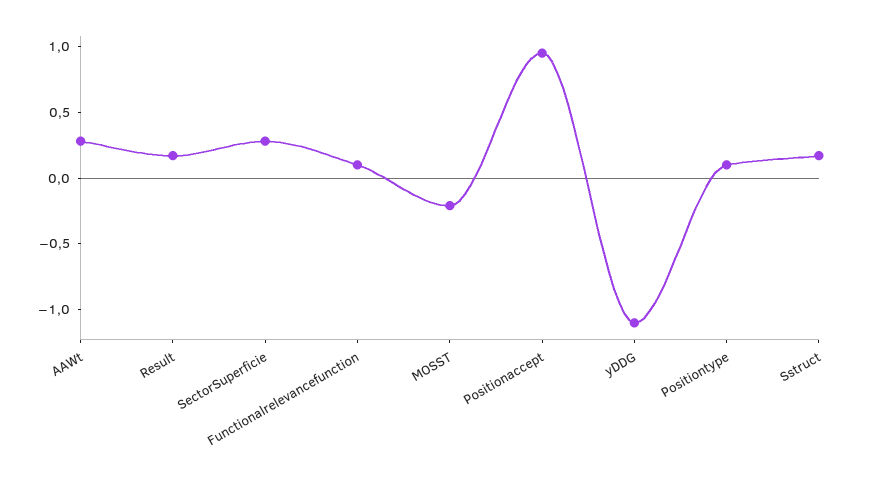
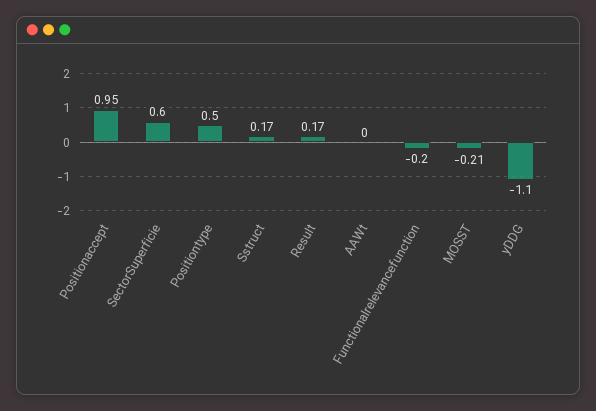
  {
-   "AAWt": 0.3,
+   "AAWt": 0,
    "Result": 0.17,
-   "SectorSuperficie": 0.3,
+   "SectorSuperficie": 0.6,
-   "Functionalrelevancefunction": 0.1,
+   "Functionalrelevancefunction": -0.2,
    "MOSST": -0.21,
    "Positionaccept": 0.95,
    "yDDG": -1.1,
-   "Positiontype": 0.1,
+   "Positiontype": 0.5,
    "Sstruct": 0.17
  }

